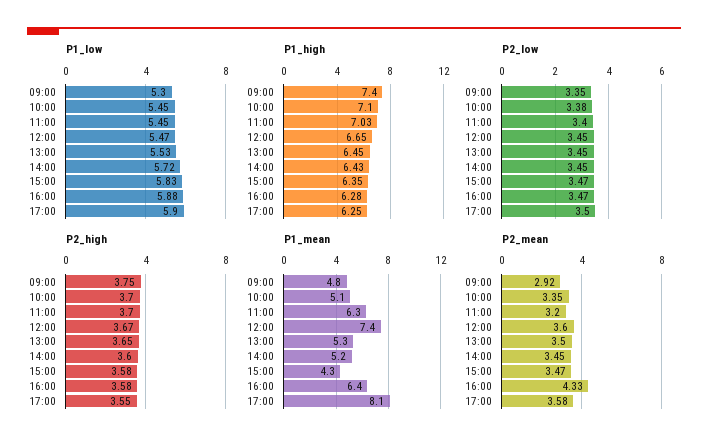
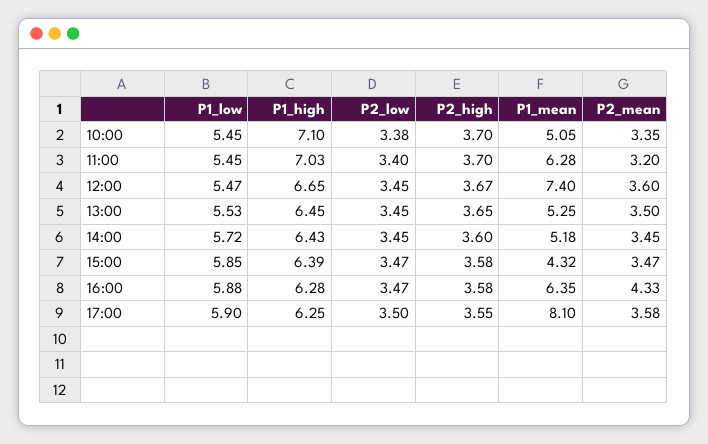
  {
    "P1_low": {
-     "09:00": 5.3,
      "10:00": 5.45,
      "11:00": 5.45,
      "12:00": 5.47,
      "13:00": 5.53,
      "14:00": 5.72,
-     "15:00": 5.83,
+     "15:00": 5.85,
      "16:00": 5.88,
      "17:00": 5.9
    },
    "P1_high": {
-     "09:00": 7.4,
      "10:00": 7.1,
      "11:00": 7.03,
      "12:00": 6.65,
      "13:00": 6.45,
      "14:00": 6.43,
-     "15:00": 6.35,
+     "15:00": 6.39,
      "16:00": 6.28,
      "17:00": 6.25
    },
    "P2_low": {
-     "09:00": 3.35,
      "10:00": 3.38,
      "11:00": 3.4,
      "12:00": 3.45,
      "13:00": 3.45,
      "14:00": 3.45,
      "15:00": 3.47,
      "16:00": 3.47,
      "17:00": 3.5
    },
    "P2_high": {
-     "09:00": 3.75,
      "10:00": 3.7,
      "11:00": 3.7,
      "12:00": 3.67,
      "13:00": 3.65,
      "14:00": 3.6,
      "15:00": 3.58,
      "16:00": 3.58,
      "17:00": 3.55
    },
    "P1_mean": {
-     "09:00": 4.8,
      "10:00": 5.05,
      "11:00": 6.28,
      "12:00": 7.4,
      "13:00": 5.25,
      "14:00": 5.18,
      "15:00": 4.32,
      "16:00": 6.35,
      "17:00": 8.1
    },
    "P2_mean": {
-     "09:00": 2.92,
      "10:00": 3.35,
      "11:00": 3.2,
      "12:00": 3.6,
      "13:00": 3.5,
      "14:00": 3.45,
      "15:00": 3.47,
      "16:00": 4.33,
      "17:00": 3.58
    }
  }

